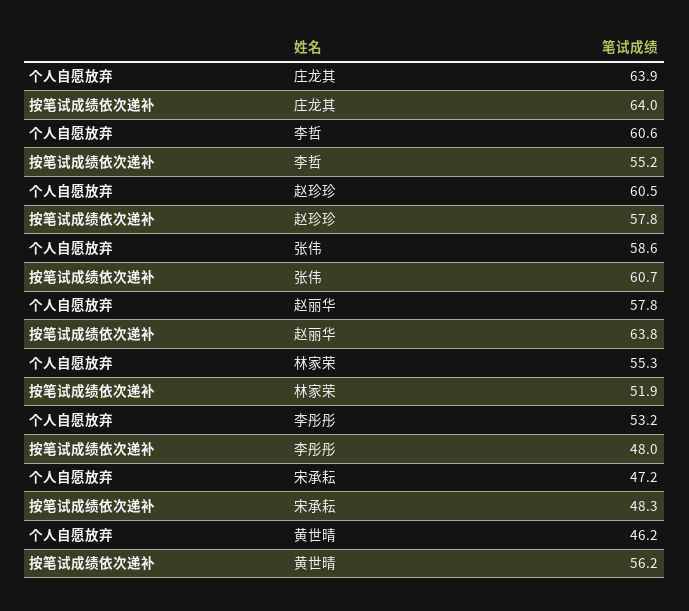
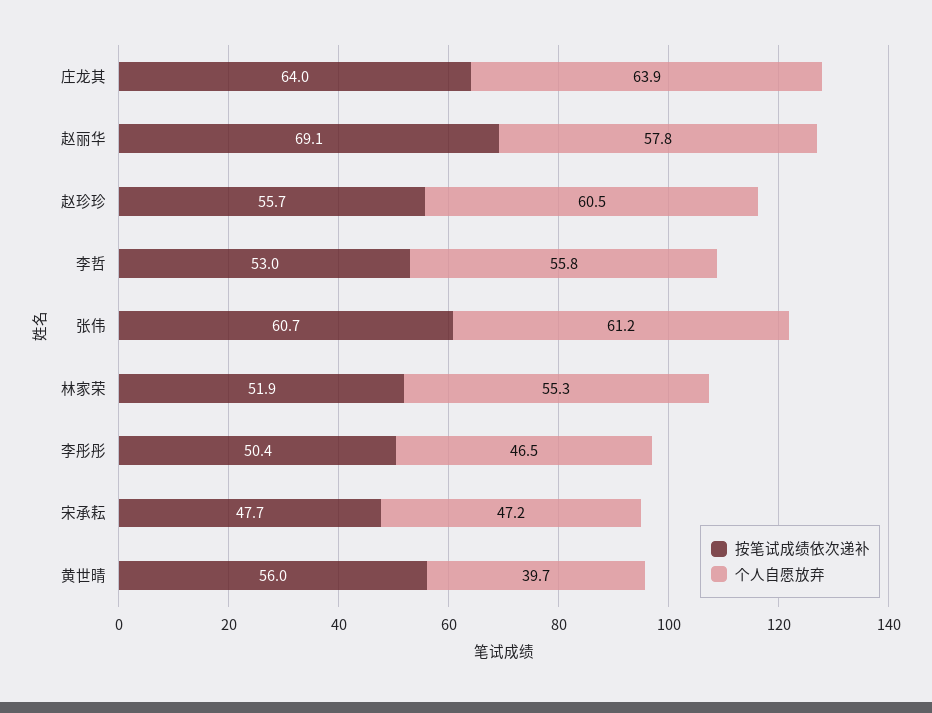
  {
    "个人自愿放弃": {
      "庄龙其": 63.9,
-     "李哲": 60.6,
+     "李哲": 55.8,
      "赵珍珍": 60.5,
-     "张伟": 58.6,
+     "张伟": 61.2,
      "赵丽华": 57.8,
      "林家荣": 55.3,
-     "李彤彤": 53.2,
+     "李彤彤": 46.5,
      "宋承耘": 47.2,
-     "黄世晴": 46.2
+     "黄世晴": 39.7
    },
    "按笔试成绩依次递补": {
      "庄龙其": 64,
-     "李哲": 55.2,
+     "李哲": 53,
-     "赵珍珍": 57.8,
+     "赵珍珍": 55.7,
      "张伟": 60.7,
-     "赵丽华": 63.8,
+     "赵丽华": 69.1,
      "林家荣": 51.9,
-     "李彤彤": 48,
+     "李彤彤": 50.4,
-     "宋承耘": 48.3,
+     "宋承耘": 47.7,
-     "黄世晴": 56.2
+     "黄世晴": 56
    }
  }

